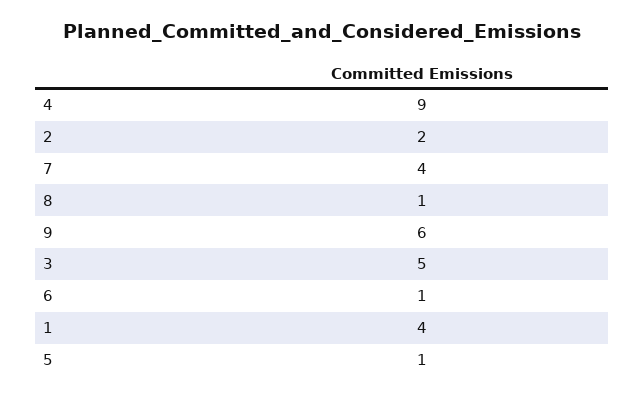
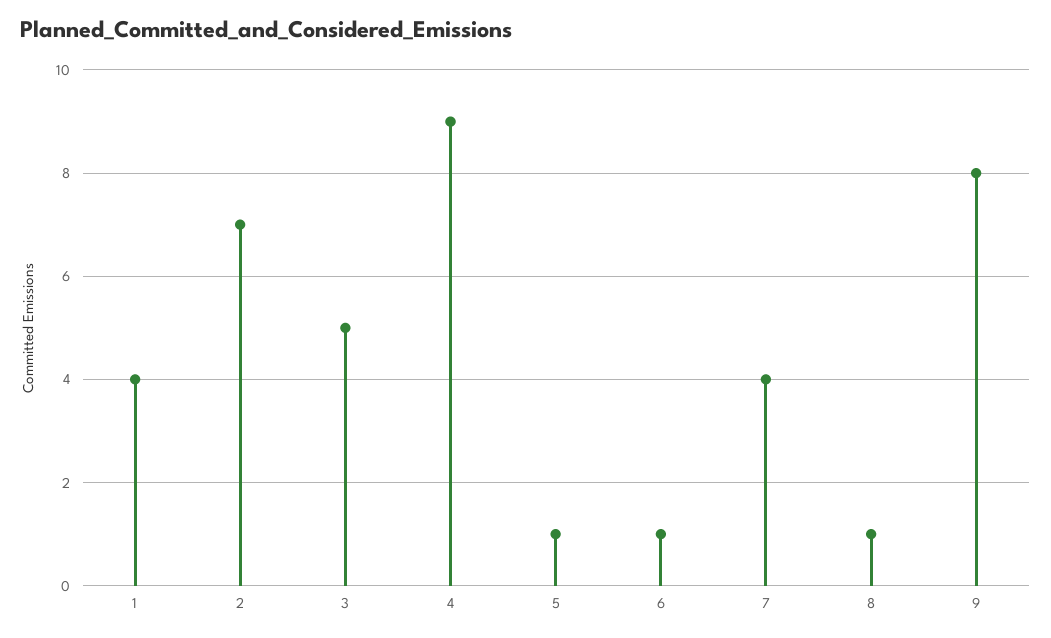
  {
    "4": 9,
-   "2": 2,
+   "2": 7,
    "7": 4,
    "8": 1,
-   "9": 6,
+   "9": 8,
    "3": 5,
    "6": 1,
    "1": 4,
    "5": 1
  }

